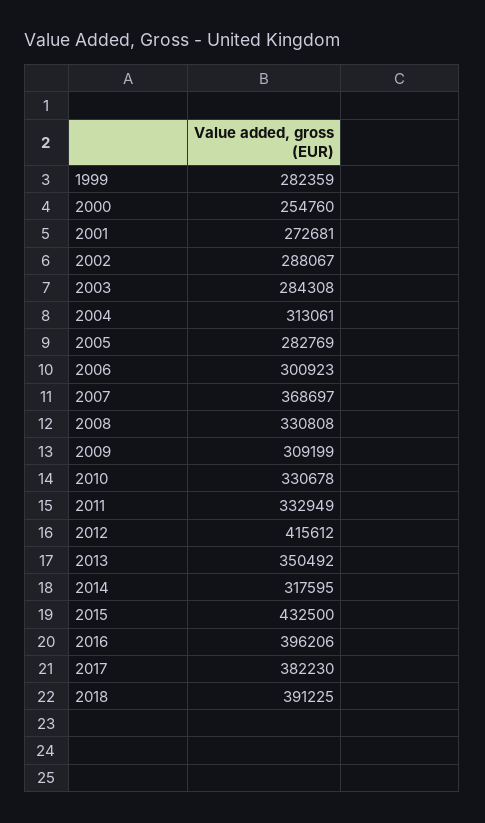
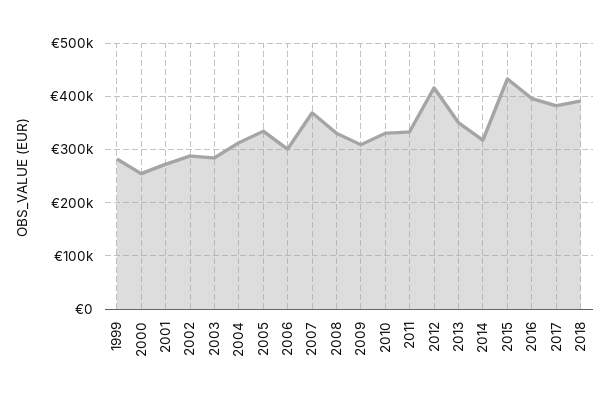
  {
    "1999": 282359,
    "2000": 254760,
    "2001": 272681,
    "2002": 288067,
    "2003": 284308,
    "2004": 313061,
-   "2005": 282769,
+   "2005": 340000,
    "2006": 300923,
    "2007": 368697,
    "2008": 330808,
    "2009": 309199,
    "2010": 330678,
    "2011": 332949,
    "2012": 415612,
    "2013": 350492,
    "2014": 317595,
    "2015": 432500,
    "2016": 396206,
    "2017": 382230,
    "2018": 391225
  }

